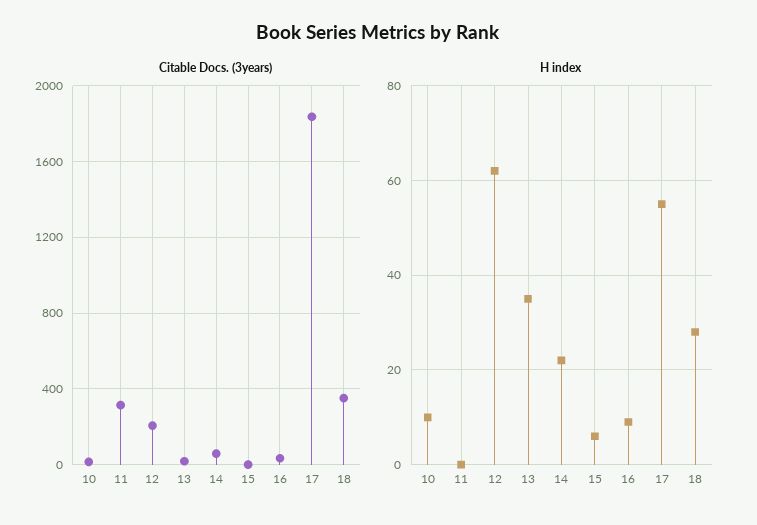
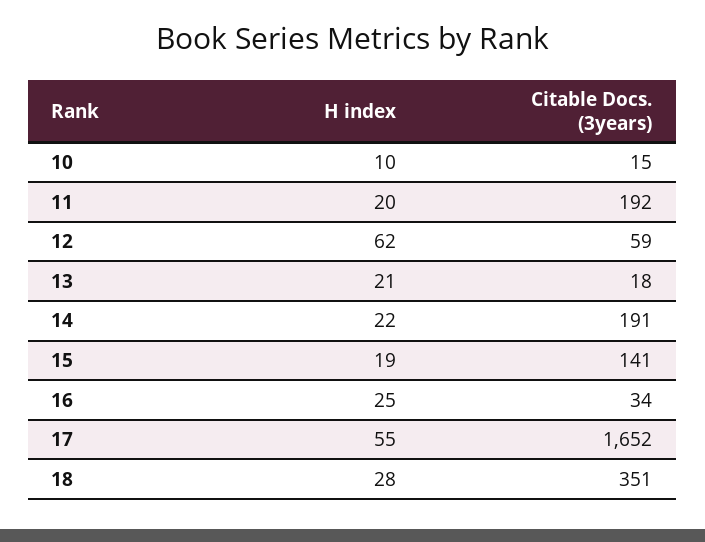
  {
    "Citable Docs. (3years)": {
      "10": 15,
-     "11": 300,
+     "11": 192,
-     "12": 200,
+     "12": 59,
      "13": 18,
-     "14": 50,
+     "14": 191,
-     "15": 0,
+     "15": 141,
      "16": 34,
-     "17": 1850,
+     "17": 1652,
      "18": 351
    },
    "H index": {
      "10": 10,
-     "11": 0,
+     "11": 20,
      "12": 62,
-     "13": 35,
+     "13": 21,
      "14": 22,
-     "15": 5,
+     "15": 19,
-     "16": 10,
+     "16": 25,
      "17": 55,
      "18": 28
    }
  }

